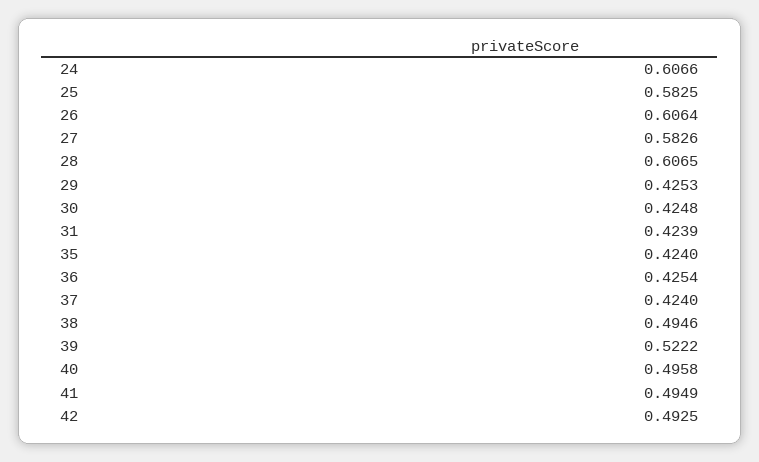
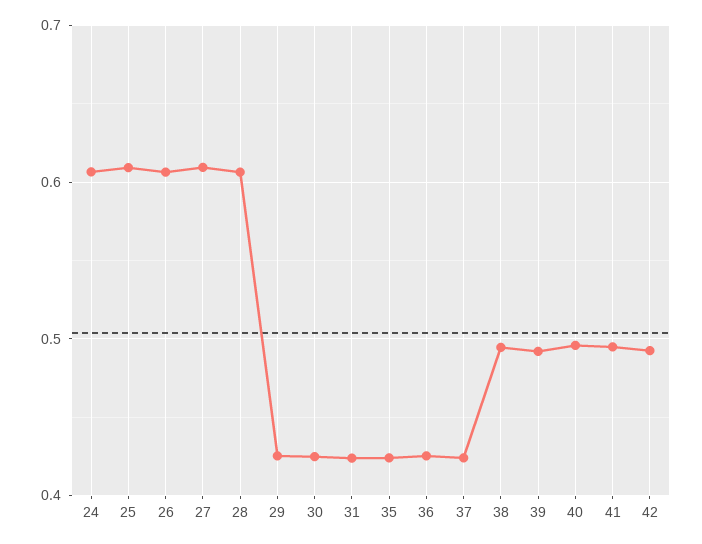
  {
    "24": 0.6066,
-   "25": 0.5825,
+   "25": 0.61,
    "26": 0.6064,
-   "27": 0.5826,
+   "27": 0.61,
    "28": 0.6065,
    "29": 0.4253,
    "30": 0.4248,
    "31": 0.4239,
    "35": 0.424,
    "36": 0.4254,
    "37": 0.424,
    "38": 0.4946,
-   "39": 0.5222,
+   "39": 0.49,
    "40": 0.4958,
    "41": 0.4949,
    "42": 0.4925
  }

